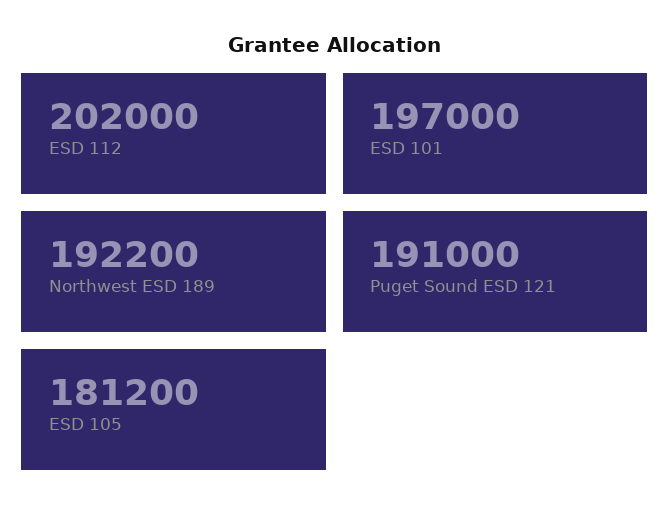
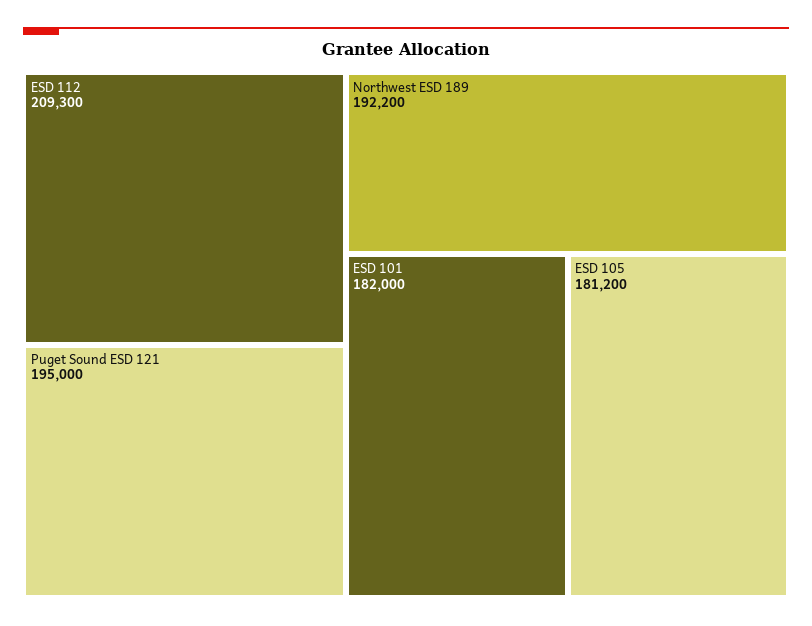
  {
-   "ESD 112": 202000,
+   "ESD 112": 209300,
-   "ESD 101": 197000,
+   "ESD 101": 182000,
    "Northwest ESD 189": 192200,
-   "Puget Sound ESD 121": 191000,
+   "Puget Sound ESD 121": 195000,
    "ESD 105": 181200
  }

